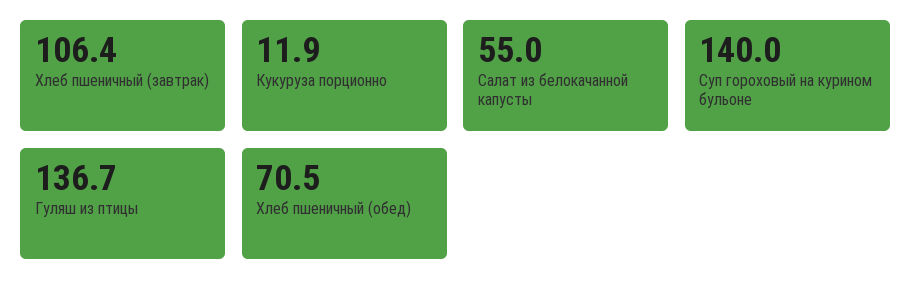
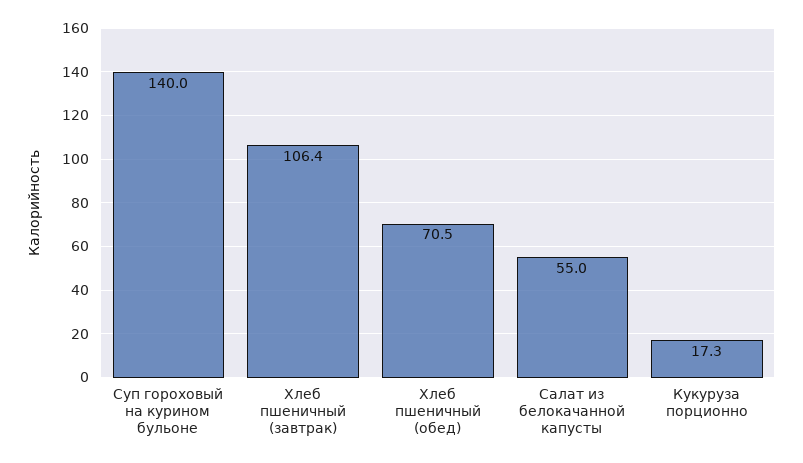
  {
    "Хлеб пшеничный (завтрак)": 106.4,
-   "Кукуруза порционно": 11.9,
+   "Кукуруза порционно": 17.3,
    "Салат из белокачанной капусты": 55,
    "Суп гороховый на курином бульоне": 140,
-   "Гуляш из птицы": 136.7,
    "Хлеб пшеничный (обед)": 70.5
  }

